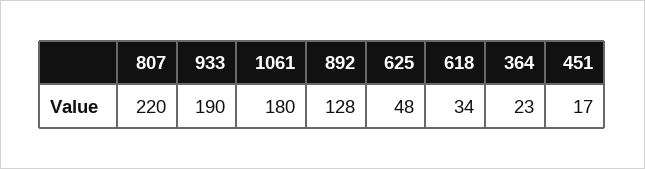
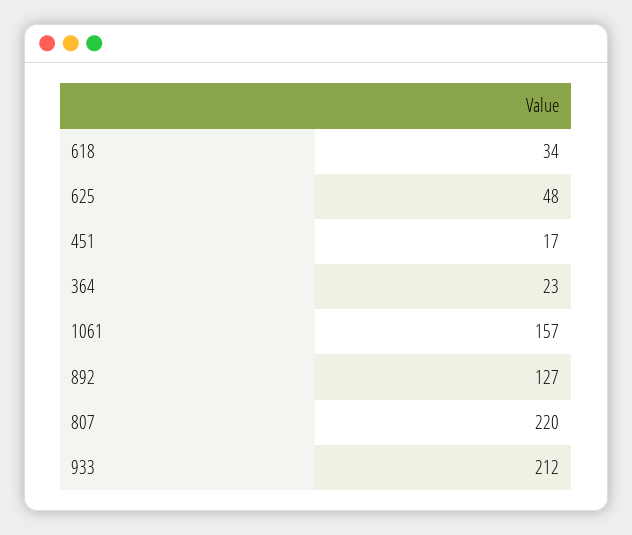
  {
    "807": 220,
-   "933": 190,
+   "933": 212,
-   "1061": 180,
+   "1061": 157,
-   "892": 128,
+   "892": 127,
    "625": 48,
    "618": 34,
    "364": 23,
    "451": 17
  }

